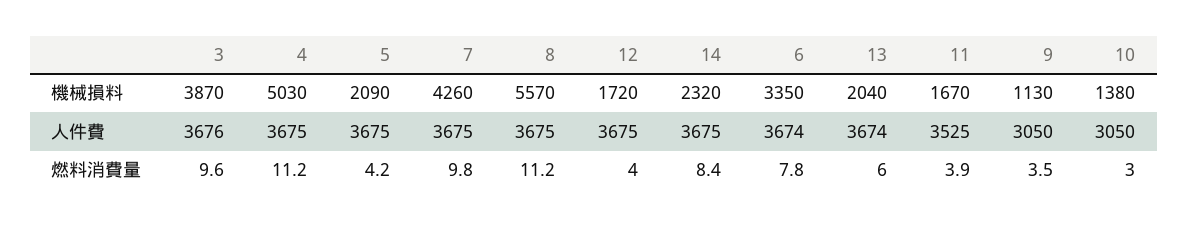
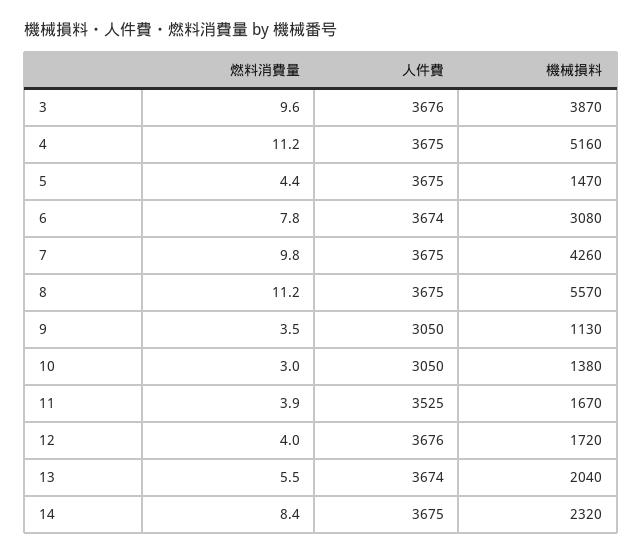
  {
    "3": {
      "機械損料": 3870,
      "人件費": 3676,
      "燃料消費量": 9.6
    },
    "4": {
-     "機械損料": 5030,
+     "機械損料": 5160,
      "人件費": 3675,
      "燃料消費量": 11.2
    },
    "5": {
-     "機械損料": 2090,
+     "機械損料": 1470,
      "人件費": 3675,
-     "燃料消費量": 4.2
+     "燃料消費量": 4.4
    },
    "7": {
      "機械損料": 4260,
      "人件費": 3675,
      "燃料消費量": 9.8
    },
    "8": {
      "機械損料": 5570,
      "人件費": 3675,
      "燃料消費量": 11.2
    },
    "12": {
      "機械損料": 1720,
-     "人件費": 3675,
+     "人件費": 3676,
      "燃料消費量": 4
    },
    "14": {
      "機械損料": 2320,
      "人件費": 3675,
      "燃料消費量": 8.4
    },
    "6": {
-     "機械損料": 3350,
+     "機械損料": 3080,
      "人件費": 3674,
      "燃料消費量": 7.8
    },
    "13": {
      "機械損料": 2040,
      "人件費": 3674,
-     "燃料消費量": 6
+     "燃料消費量": 5.5
    },
    "11": {
      "機械損料": 1670,
      "人件費": 3525,
      "燃料消費量": 3.9
    },
    "9": {
      "機械損料": 1130,
      "人件費": 3050,
      "燃料消費量": 3.5
    },
    "10": {
      "機械損料": 1380,
      "人件費": 3050,
      "燃料消費量": 3
    }
  }

